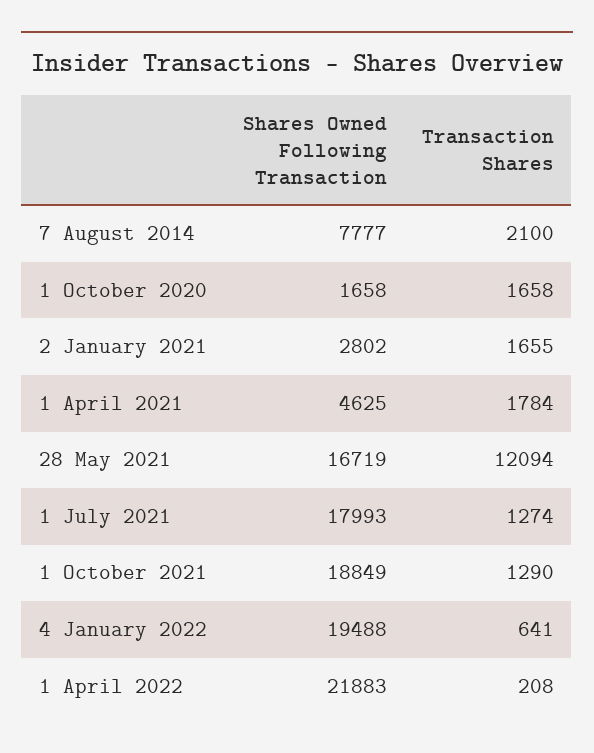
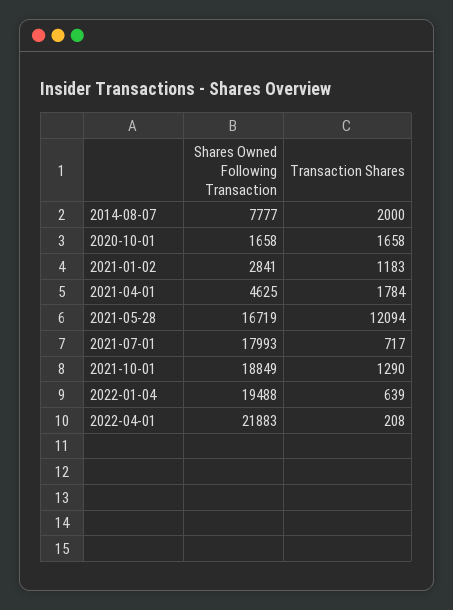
  {
    "Shares Owned Following Transaction": {
      "7 August 2014": 7777,
      "1 October 2020": 1658,
-     "2 January 2021": 2802,
+     "2 January 2021": 2841,
      "1 April 2021": 4625,
      "28 May 2021": 16719,
      "1 July 2021": 17993,
      "1 October 2021": 18849,
      "4 January 2022": 19488,
      "1 April 2022": 21883
    },
    "Transaction Shares": {
-     "7 August 2014": 2100,
+     "7 August 2014": 2000,
      "1 October 2020": 1658,
-     "2 January 2021": 1655,
+     "2 January 2021": 1183,
      "1 April 2021": 1784,
      "28 May 2021": 12094,
-     "1 July 2021": 1274,
+     "1 July 2021": 717,
      "1 October 2021": 1290,
-     "4 January 2022": 641,
+     "4 January 2022": 639,
      "1 April 2022": 208
    }
  }

